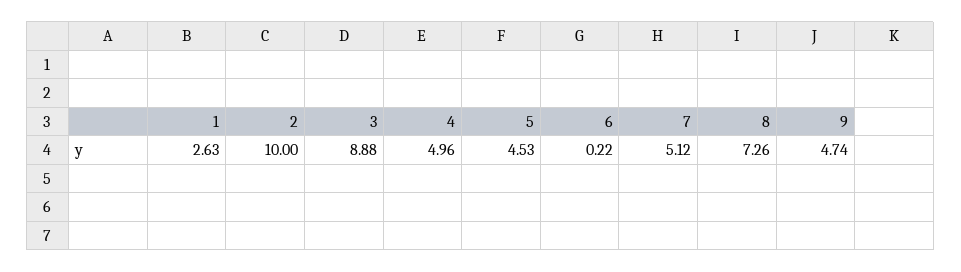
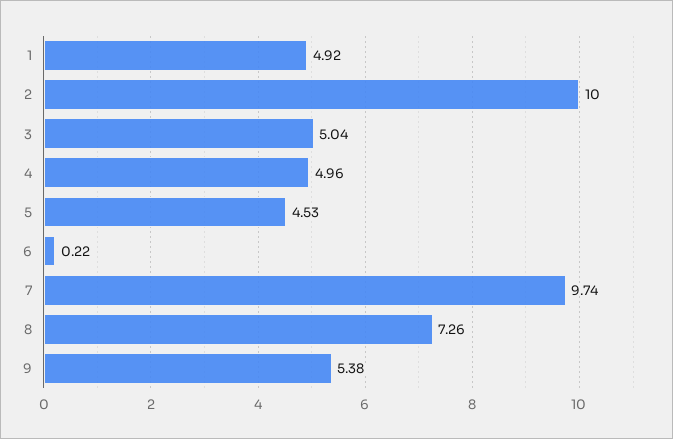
  {
-   "1": 2.63,
+   "1": 4.92,
    "2": 10,
-   "3": 8.88,
+   "3": 5.04,
    "4": 4.96,
    "5": 4.53,
    "6": 0.22,
-   "7": 5.12,
+   "7": 9.74,
    "8": 7.26,
-   "9": 4.74
+   "9": 5.38
  }

